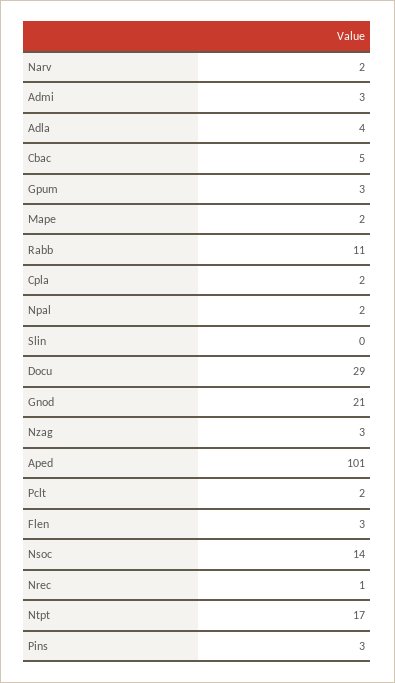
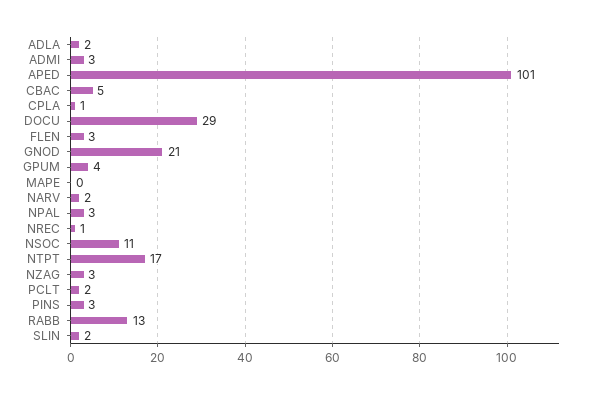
  {
    "Narv": 2,
    "Admi": 3,
-   "Adla": 4,
+   "Adla": 2,
    "Cbac": 5,
-   "Gpum": 3,
+   "Gpum": 4,
-   "Mape": 2,
+   "Mape": 0,
-   "Rabb": 11,
+   "Rabb": 13,
-   "Cpla": 2,
+   "Cpla": 1,
-   "Npal": 2,
+   "Npal": 3,
-   "Slin": 0,
+   "Slin": 2,
    "Docu": 29,
    "Gnod": 21,
    "Nzag": 3,
    "Aped": 101,
    "Pclt": 2,
    "Flen": 3,
-   "Nsoc": 14,
+   "Nsoc": 11,
    "Nrec": 1,
    "Ntpt": 17,
    "Pins": 3
  }

